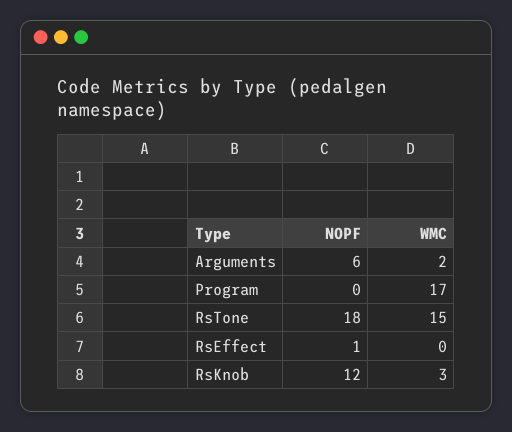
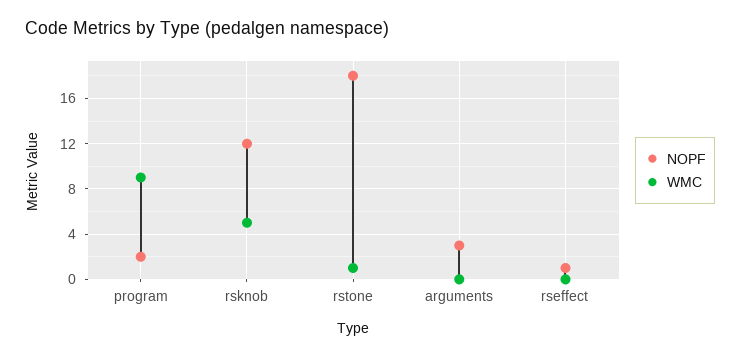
  {
    "NOPF": {
-     "Arguments": 6,
+     "Arguments": 3,
-     "Program": 0,
+     "Program": 2,
      "RsTone": 18,
      "RsEffect": 1,
      "RsKnob": 12
    },
    "WMC": {
-     "Arguments": 2,
+     "Arguments": 0,
-     "Program": 17,
+     "Program": 9,
-     "RsTone": 15,
+     "RsTone": 1,
      "RsEffect": 0,
-     "RsKnob": 3
+     "RsKnob": 5
    }
  }

